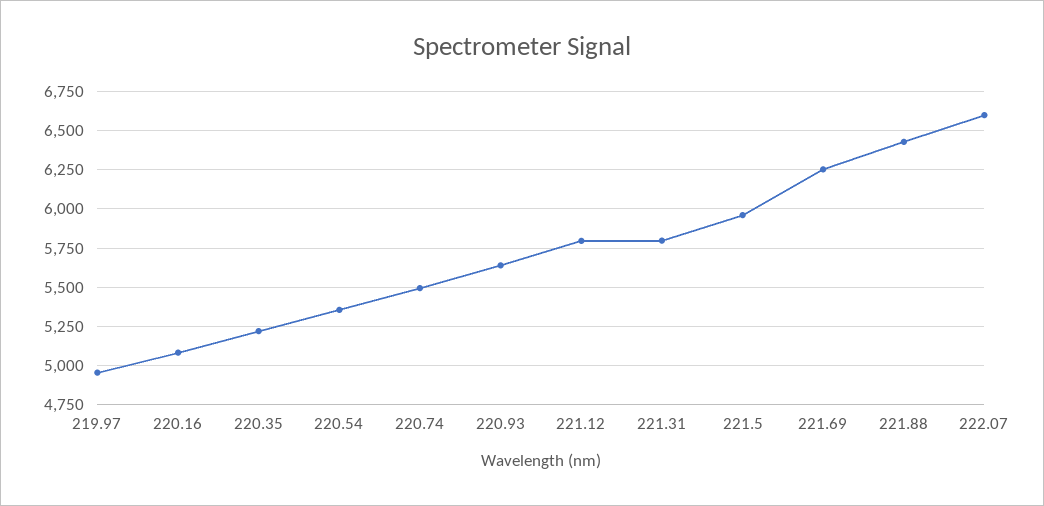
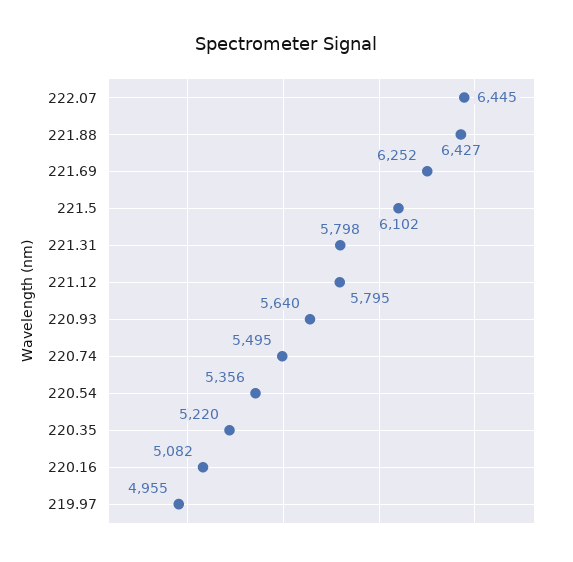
  {
    "219.97": 4955,
    "220.16": 5082,
    "220.35": 5220,
    "220.54": 5356,
    "220.74": 5495,
    "220.93": 5640,
    "221.12": 5795,
    "221.31": 5798,
-   "221.5": 5950,
+   "221.5": 6102,
    "221.69": 6252,
    "221.88": 6427,
-   "222.07": 6600
+   "222.07": 6445
  }

